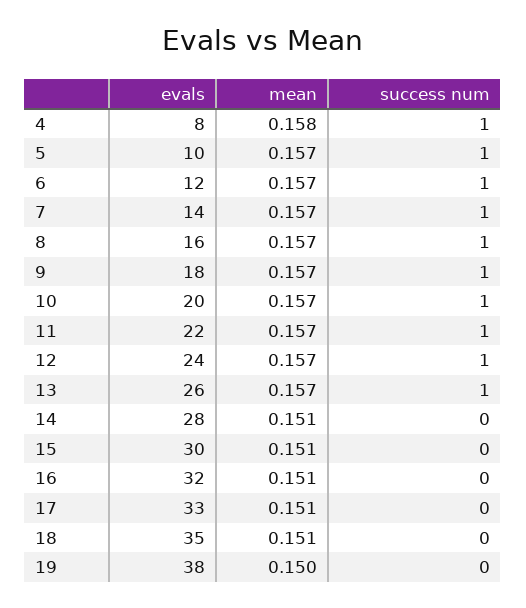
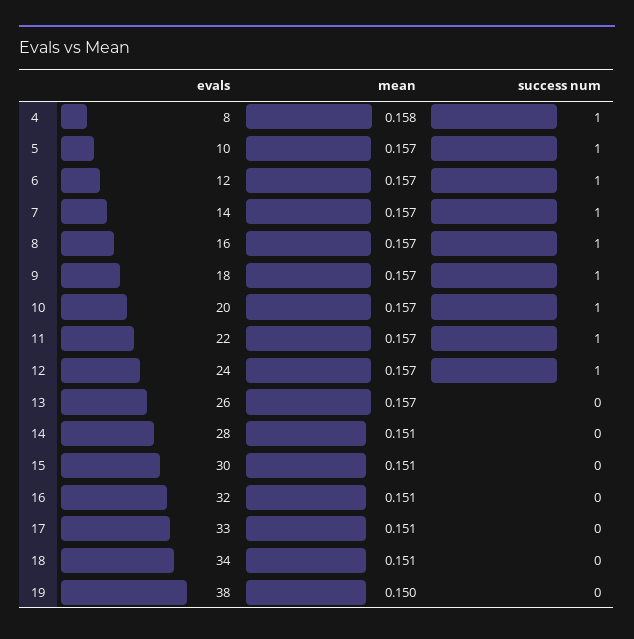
  {
    "evals": {
      "4": 8,
      "5": 10,
      "6": 12,
      "7": 14,
      "8": 16,
      "9": 18,
      "10": 20,
      "11": 22,
      "12": 24,
      "13": 26,
      "14": 28,
      "15": 30,
      "16": 32,
      "17": 33,
-     "18": 35,
+     "18": 34,
      "19": 38
    },
    "mean": {
      "4": 0.158,
      "5": 0.157,
      "6": 0.157,
      "7": 0.157,
      "8": 0.157,
      "9": 0.157,
      "10": 0.157,
      "11": 0.157,
      "12": 0.157,
      "13": 0.157,
      "14": 0.151,
      "15": 0.151,
      "16": 0.151,
      "17": 0.151,
      "18": 0.151,
      "19": 0.15
    },
    "success num": {
      "4": 1,
      "5": 1,
      "6": 1,
      "7": 1,
      "8": 1,
      "9": 1,
      "10": 1,
      "11": 1,
      "12": 1,
-     "13": 1,
+     "13": 0,
      "14": 0,
      "15": 0,
      "16": 0,
      "17": 0,
      "18": 0,
      "19": 0
    }
  }

